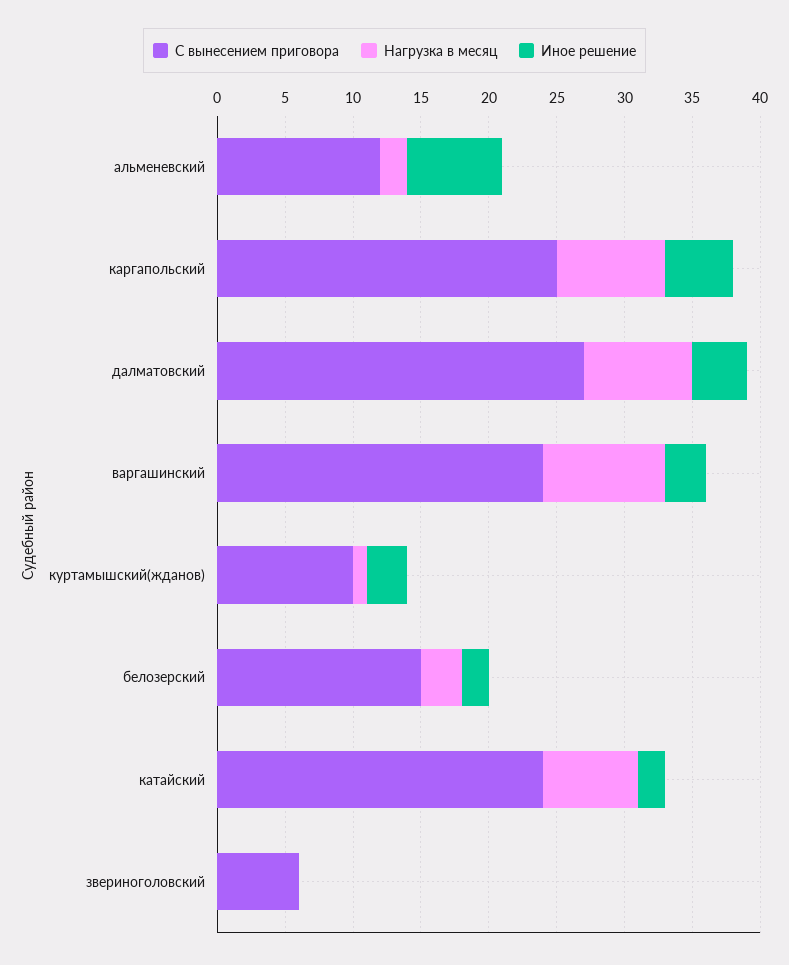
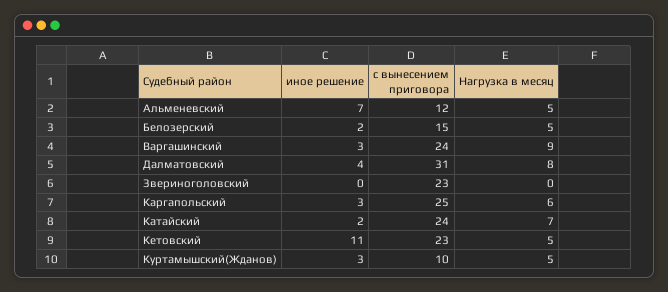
  {
    "С вынесением приговора": {
      "альменевский": 12,
      "каргапольский": 25,
-     "далматовский": 27,
+     "далматовский": 31,
      "варгашинский": 24,
      "куртамышский(жданов)": 10,
      "белозерский": 15,
      "катайский": 24,
-     "звериноголовский": 6
+     "звериноголовский": 23,
+     "Кетовский": 23
    },
    "Нагрузка в месяц": {
-     "альменевский": 2,
+     "альменевский": 5,
-     "каргапольский": 8,
+     "каргапольский": 6,
      "далматовский": 8,
      "варгашинский": 9,
-     "куртамышский(жданов)": 1,
+     "куртамышский(жданов)": 5,
-     "белозерский": 3,
+     "белозерский": 5,
      "катайский": 7,
-     "звериноголовский": 0
+     "звериноголовский": 0,
+     "Кетовский": 5
    },
    "Иное решение": {
      "альменевский": 7,
-     "каргапольский": 5,
+     "каргапольский": 3,
      "далматовский": 4,
      "варгашинский": 3,
      "куртамышский(жданов)": 3,
      "белозерский": 2,
      "катайский": 2,
-     "звериноголовский": 0
+     "звериноголовский": 0,
+     "Кетовский": 11
    }
  }

